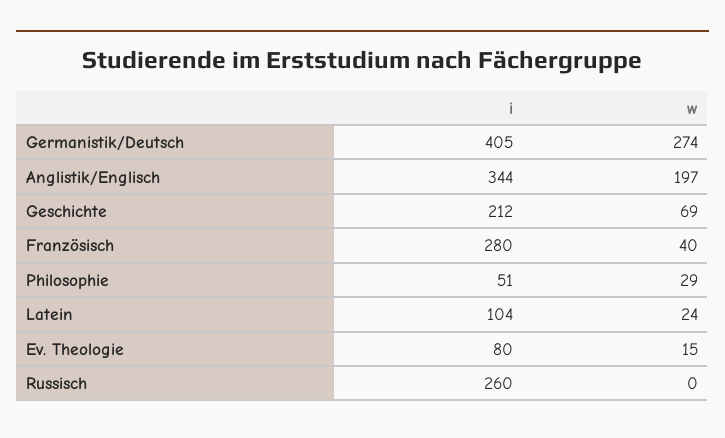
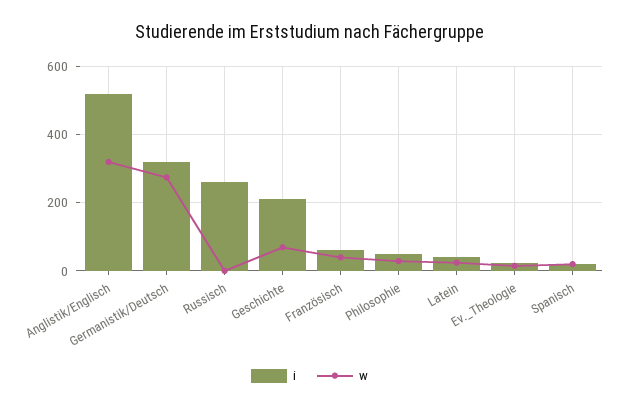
  {
    "i": {
-     "Germanistik/Deutsch": 405,
+     "Germanistik/Deutsch": 320,
-     "Anglistik/Englisch": 344,
+     "Anglistik/Englisch": 520,
      "Geschichte": 212,
-     "Französisch": 280,
+     "Französisch": 60,
      "Philosophie": 51,
-     "Latein": 104,
+     "Latein": 40,
-     "Ev. Theologie": 80,
+     "Ev. Theologie": 20,
-     "Russisch": 260
+     "Russisch": 260,
+     "Spanisch": 20
    },
    "w": {
      "Germanistik/Deutsch": 274,
-     "Anglistik/Englisch": 197,
+     "Anglistik/Englisch": 320,
      "Geschichte": 69,
      "Französisch": 40,
      "Philosophie": 29,
      "Latein": 24,
      "Ev. Theologie": 15,
-     "Russisch": 0
+     "Russisch": 0,
+     "Spanisch": 20
    }
  }

